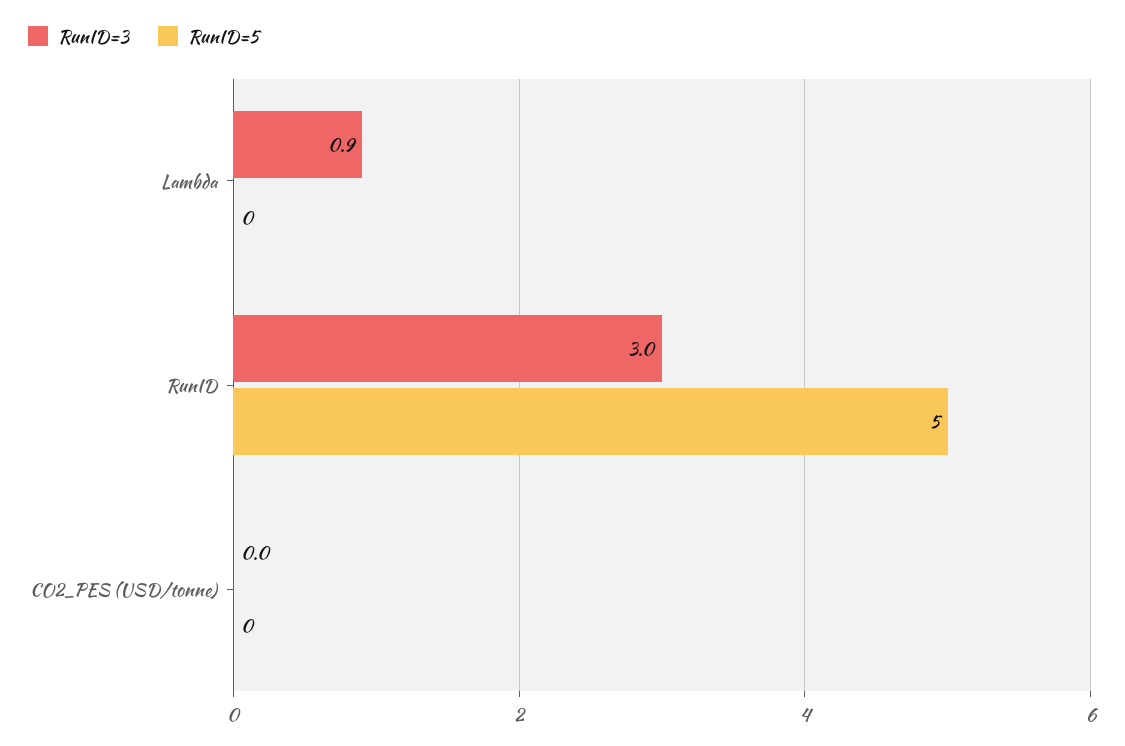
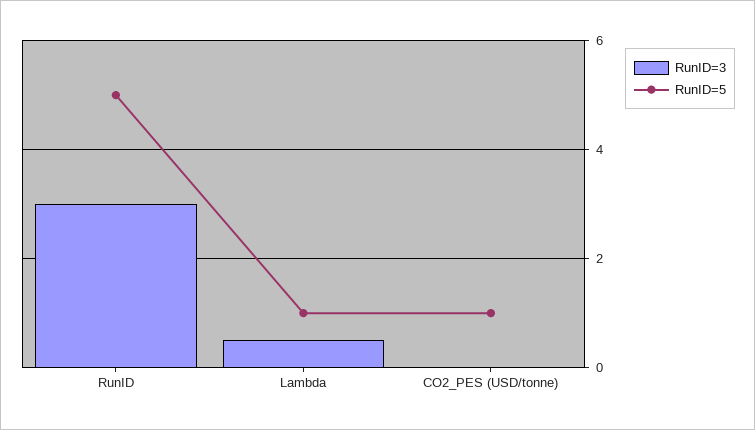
  {
    "RunID=3": {
-     "Lambda": 0.9,
+     "Lambda": 0.5,
      "RunID": 3,
      "CO2_PES (USD/tonne)": 0
    },
    "RunID=5": {
-     "Lambda": 0,
+     "Lambda": 1,
      "RunID": 5,
-     "CO2_PES (USD/tonne)": 0
+     "CO2_PES (USD/tonne)": 1
    }
  }

